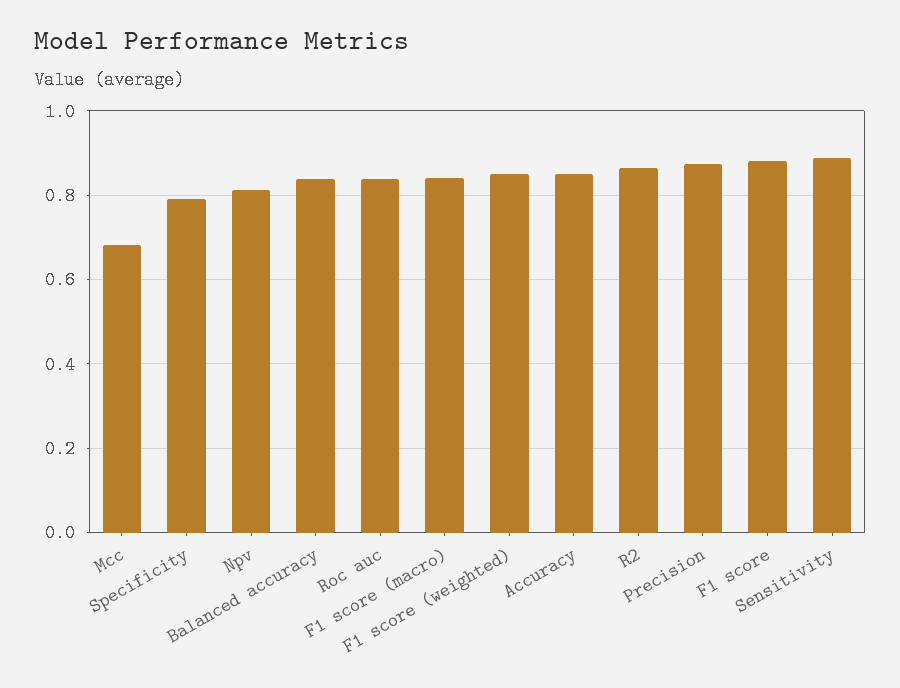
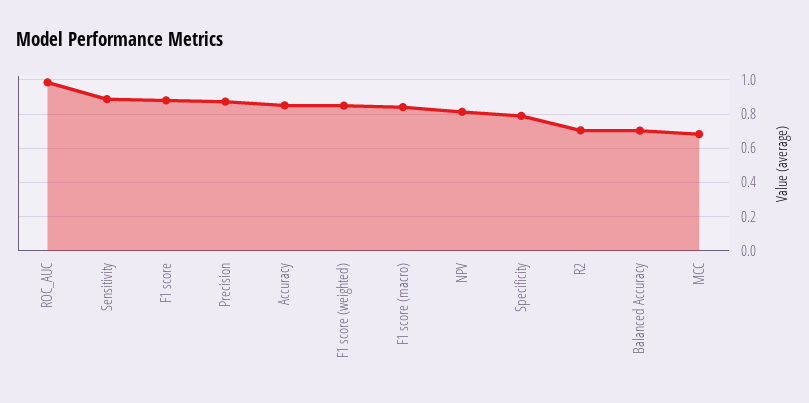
  {
    "Mcc": 0.68,
    "Specificity": 0.78,
    "Npv": 0.82,
-   "Balanced accuracy": 0.84,
+   "Balanced accuracy": 0.7,
-   "Roc auc": 0.84,
+   "Roc auc": 1,
    "F1 score (macro)": 0.84,
    "F1 score (weighted)": 0.86,
    "Accuracy": 0.86,
-   "R2": 0.86,
+   "R2": 0.7,
    "Precision": 0.88,
    "F1 score": 0.88,
    "Sensitivity": 0.88
  }

